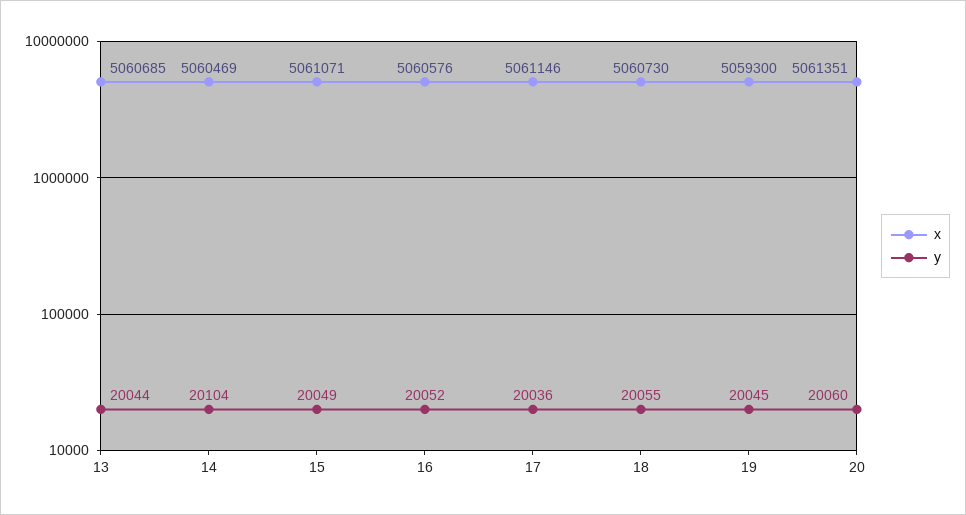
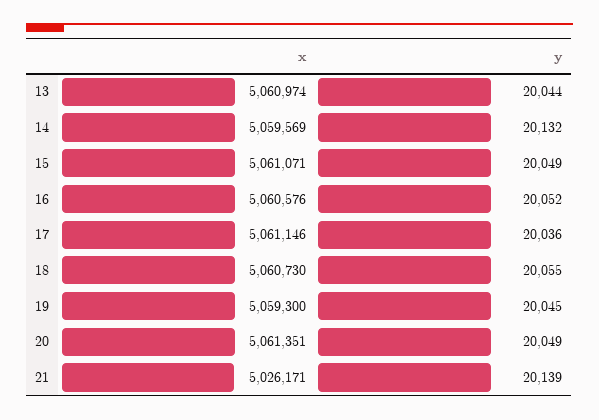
  {
    "x": {
-     "13": 5060685,
+     "13": 5060974,
-     "14": 5060469,
+     "14": 5059569,
      "15": 5061071,
      "16": 5060576,
      "17": 5061146,
      "18": 5060730,
      "19": 5059300,
-     "20": 5061351
+     "20": 5061351,
+     "21": 5026171
    },
    "y": {
      "13": 20044,
-     "14": 20104,
+     "14": 20132,
      "15": 20049,
      "16": 20052,
      "17": 20036,
      "18": 20055,
      "19": 20045,
-     "20": 20060
+     "20": 20049,
+     "21": 20139
    }
  }

